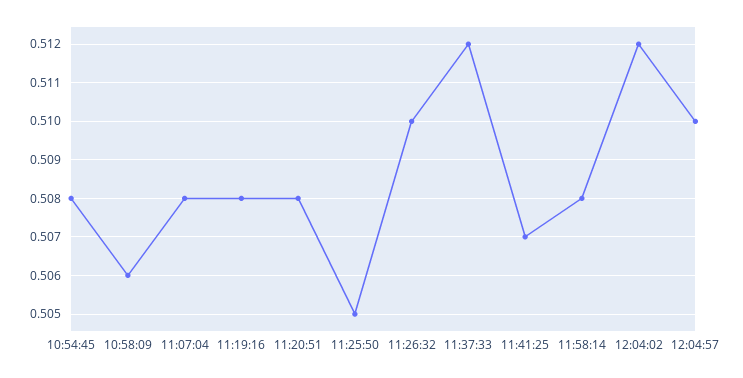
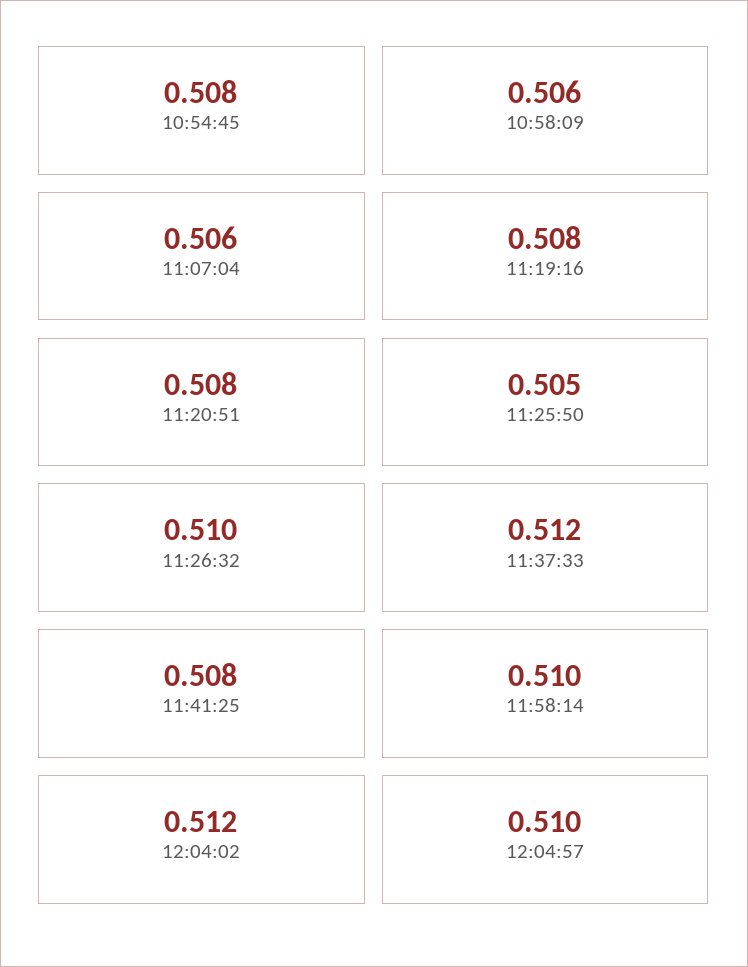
  {
    "10:54:45": 0.508,
    "10:58:09": 0.506,
-   "11:07:04": 0.508,
+   "11:07:04": 0.506,
    "11:19:16": 0.508,
    "11:20:51": 0.508,
    "11:25:50": 0.505,
    "11:26:32": 0.51,
    "11:37:33": 0.512,
-   "11:41:25": 0.507,
+   "11:41:25": 0.508,
-   "11:58:14": 0.508,
+   "11:58:14": 0.51,
    "12:04:02": 0.512,
    "12:04:57": 0.51
  }

